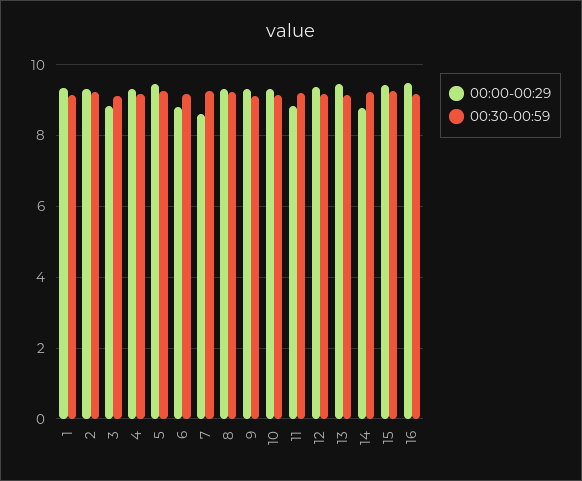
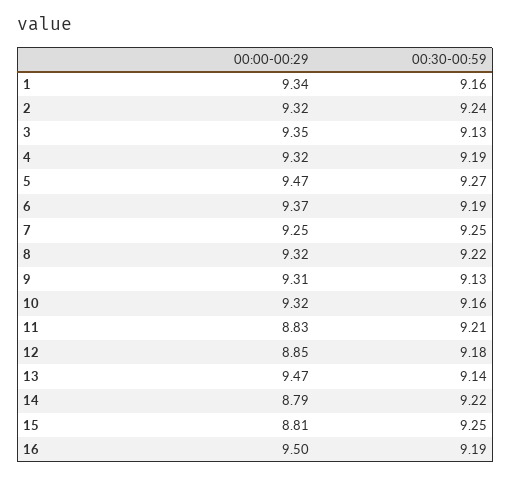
  {
    "00:00-00:29": {
      "1": 9.34,
      "2": 9.32,
-     "3": 8.8,
+     "3": 9.35,
      "4": 9.32,
      "5": 9.47,
-     "6": 8.8,
+     "6": 9.37,
-     "7": 8.6,
+     "7": 9.25,
      "8": 9.32,
      "9": 9.31,
      "10": 9.32,
      "11": 8.83,
-     "12": 9.4,
+     "12": 8.85,
      "13": 9.47,
      "14": 8.79,
-     "15": 9.4,
+     "15": 8.81,
      "16": 9.5
    },
    "00:30-00:59": {
      "1": 9.16,
      "2": 9.24,
      "3": 9.13,
      "4": 9.19,
      "5": 9.27,
      "6": 9.19,
      "7": 9.25,
      "8": 9.22,
      "9": 9.13,
      "10": 9.16,
      "11": 9.21,
      "12": 9.18,
      "13": 9.14,
      "14": 9.22,
      "15": 9.25,
      "16": 9.19
    }
  }

